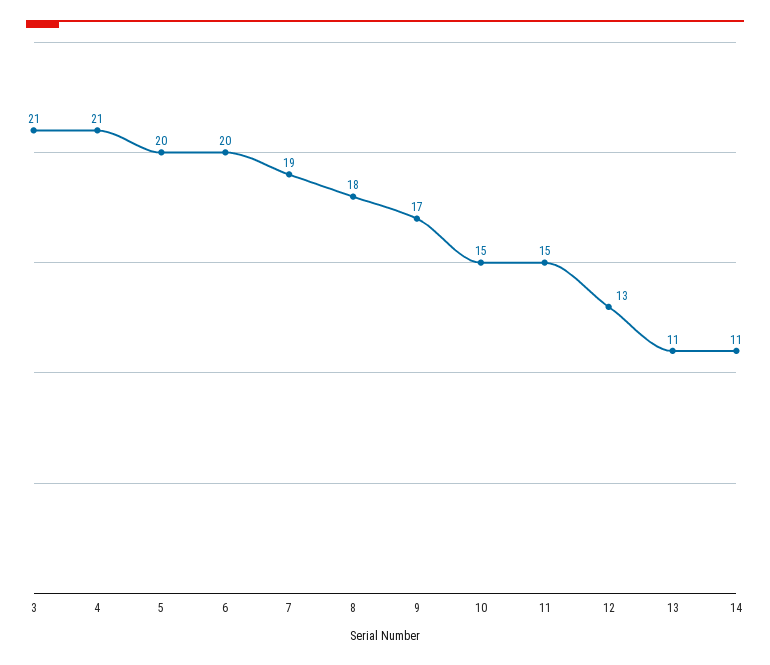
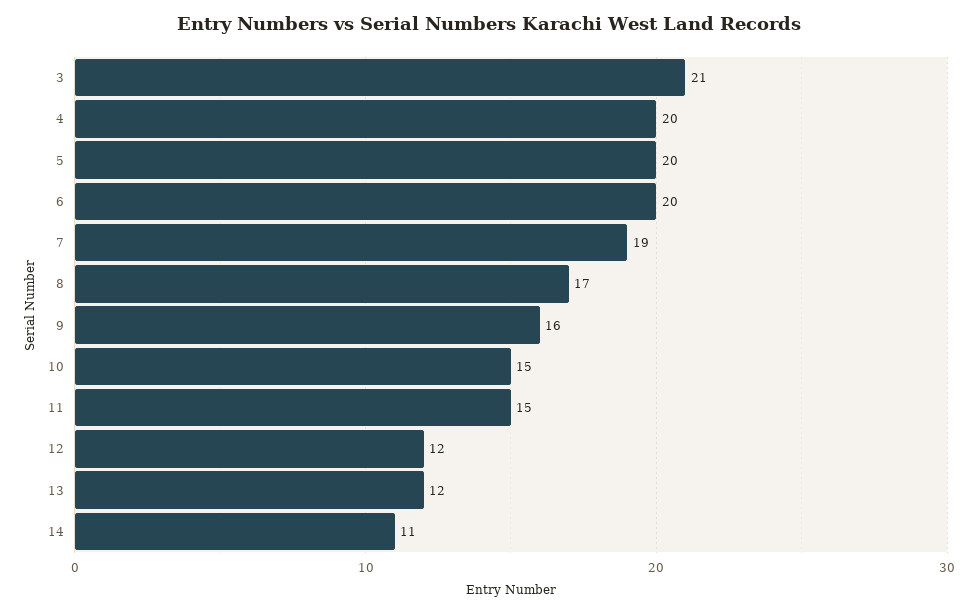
  {
    "3": 21,
-   "4": 21,
+   "4": 20,
    "5": 20,
    "6": 20,
    "7": 19,
-   "8": 18,
+   "8": 17,
-   "9": 17,
+   "9": 16,
    "10": 15,
    "11": 15,
-   "12": 13,
+   "12": 12,
-   "13": 11,
+   "13": 12,
    "14": 11
  }

